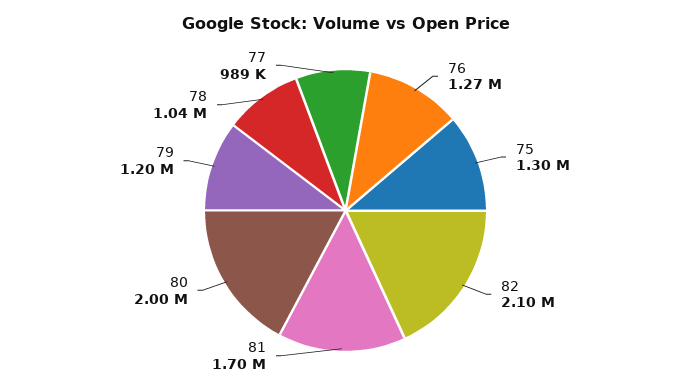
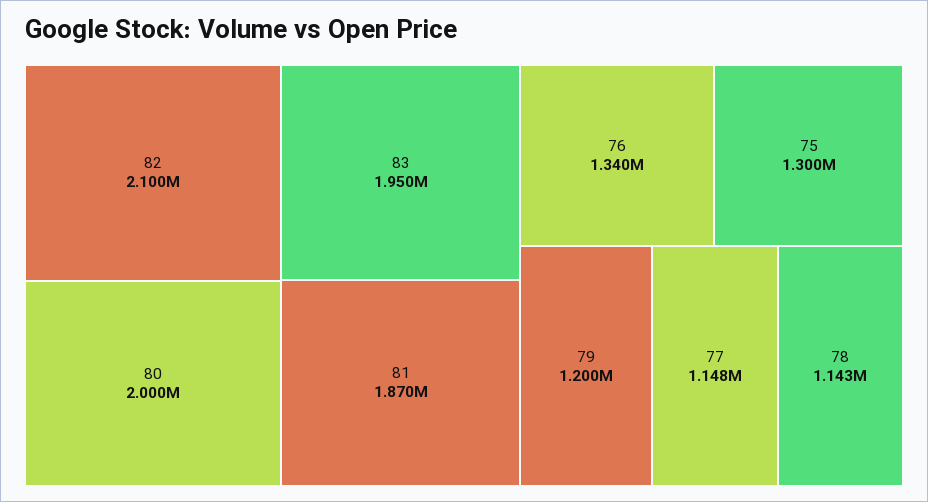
  {
-   "76": 1270000,
+   "76": 1340000,
    "75": 1300000,
    "82": 2100000,
-   "81": 1700000,
+   "81": 1870000,
    "80": 2000000,
    "79": 1200000,
-   "78": 1040000,
+   "78": 1143000,
-   "77": 989000
+   "77": 1148000,
+   "83": 1950000
  }

